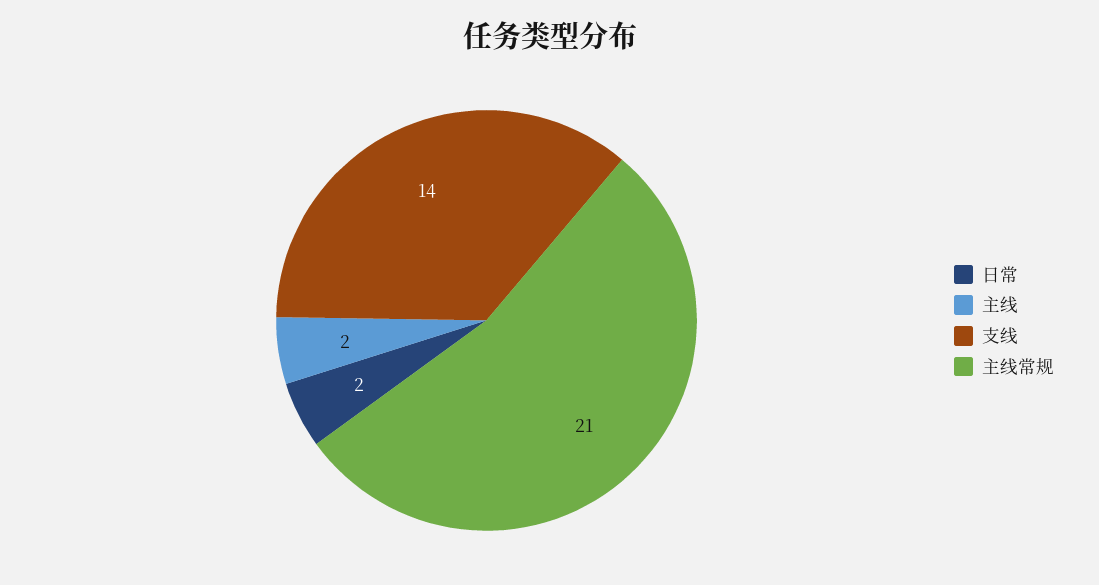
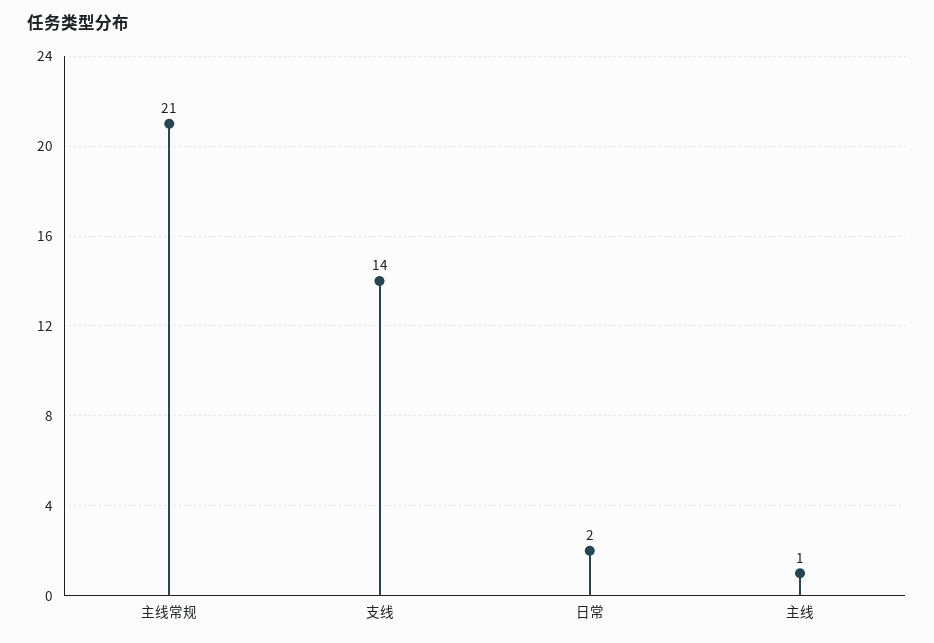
  {
    "日常": 2,
-   "主线": 2,
+   "主线": 1,
    "支线": 14,
    "主线常规": 21
  }

